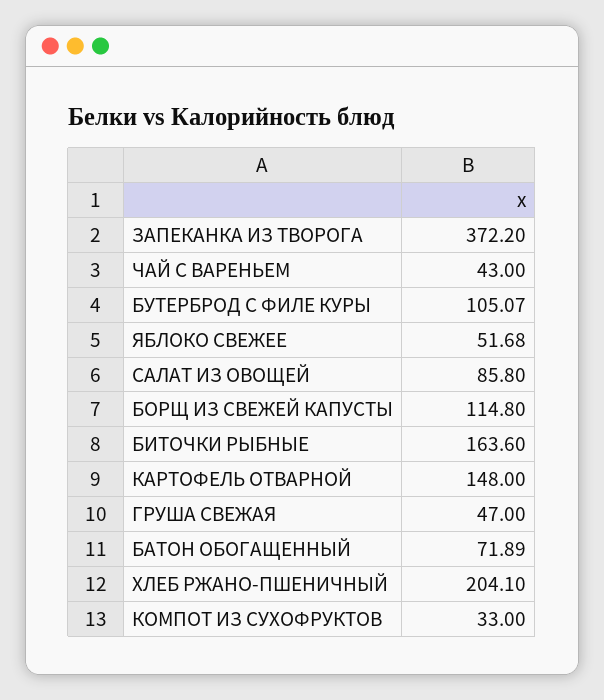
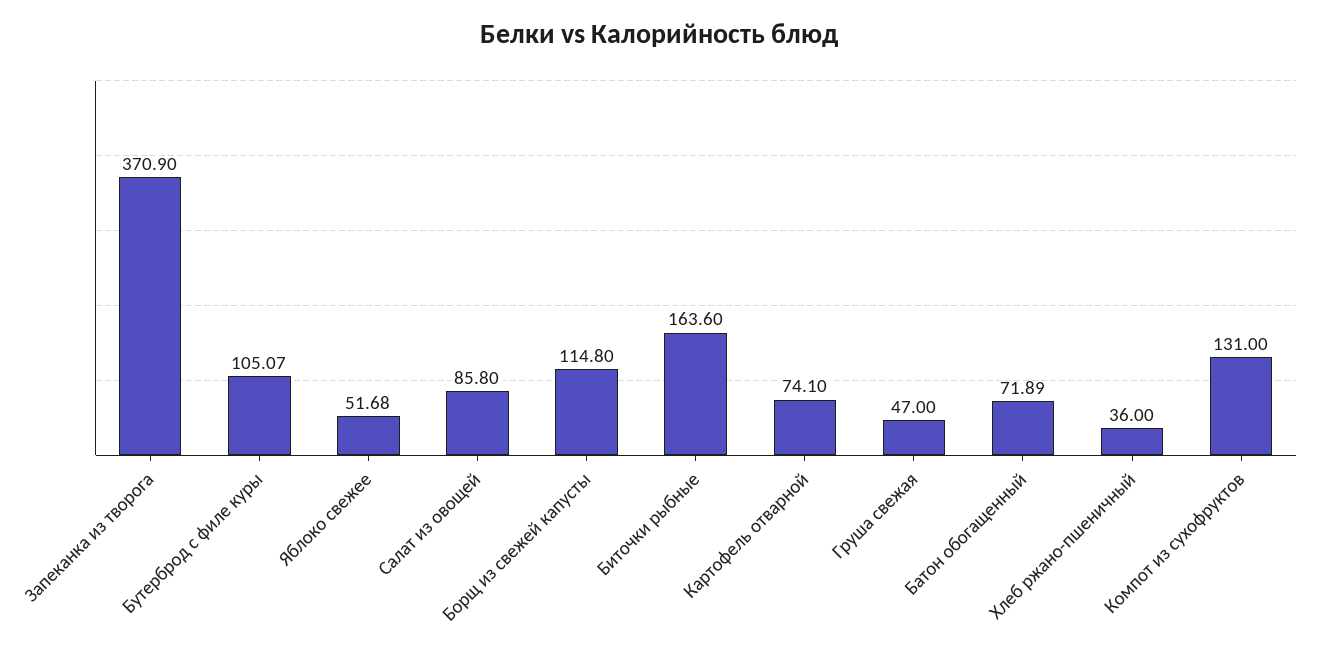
  {
-   "ЗАПЕКАНКА ИЗ ТВОРОГА": 372.2,
+   "ЗАПЕКАНКА ИЗ ТВОРОГА": 370.9,
-   "ЧАЙ С ВАРЕНЬЕМ": 43,
    "БУТЕРБРОД С ФИЛЕ КУРЫ": 105.07,
    "ЯБЛОКО СВЕЖЕЕ": 51.68,
    "САЛАТ ИЗ ОВОЩЕЙ": 85.8,
    "БОРЩ ИЗ СВЕЖЕЙ КАПУСТЫ": 114.8,
    "БИТОЧКИ РЫБНЫЕ": 163.6,
-   "КАРТОФЕЛЬ ОТВАРНОЙ": 148,
+   "КАРТОФЕЛЬ ОТВАРНОЙ": 74.1,
    "ГРУША СВЕЖАЯ": 47,
    "БАТОН ОБОГАЩЕННЫЙ": 71.89,
-   "ХЛЕБ РЖАНО-ПШЕНИЧНЫЙ": 204.1,
+   "ХЛЕБ РЖАНО-ПШЕНИЧНЫЙ": 36,
-   "КОМПОТ ИЗ СУХОФРУКТОВ": 33
+   "КОМПОТ ИЗ СУХОФРУКТОВ": 131
  }

